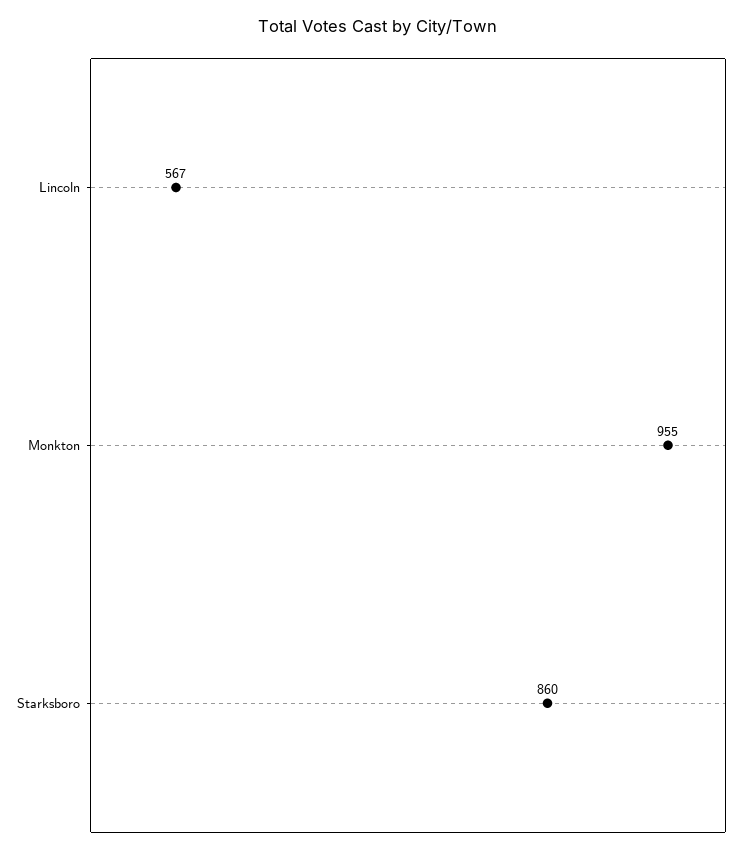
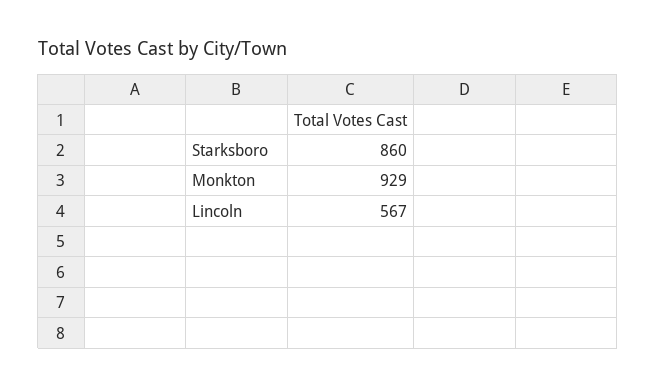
  {
    "Lincoln": 567,
-   "Monkton": 955,
+   "Monkton": 929,
    "Starksboro": 860
  }

